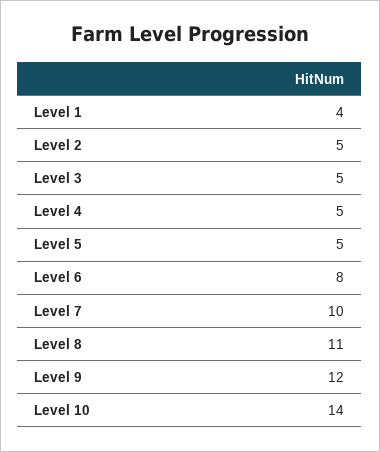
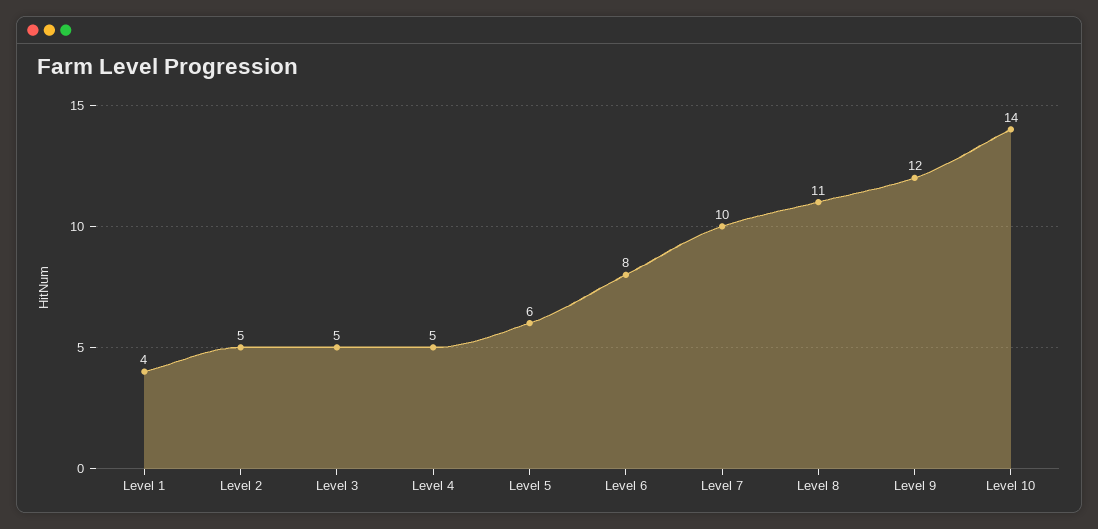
  {
    "Level 1": 4,
    "Level 2": 5,
    "Level 3": 5,
    "Level 4": 5,
-   "Level 5": 5,
+   "Level 5": 6,
    "Level 6": 8,
    "Level 7": 10,
    "Level 8": 11,
    "Level 9": 12,
    "Level 10": 14
  }

